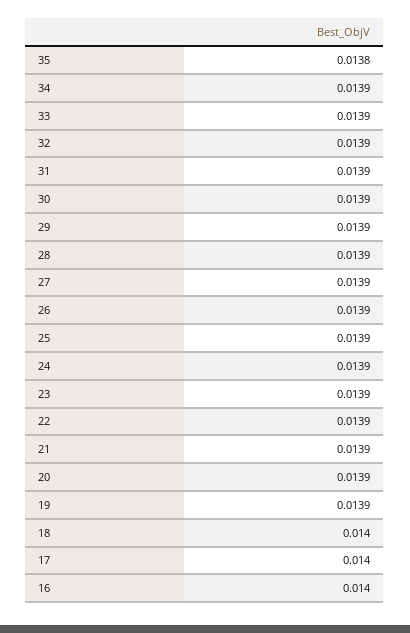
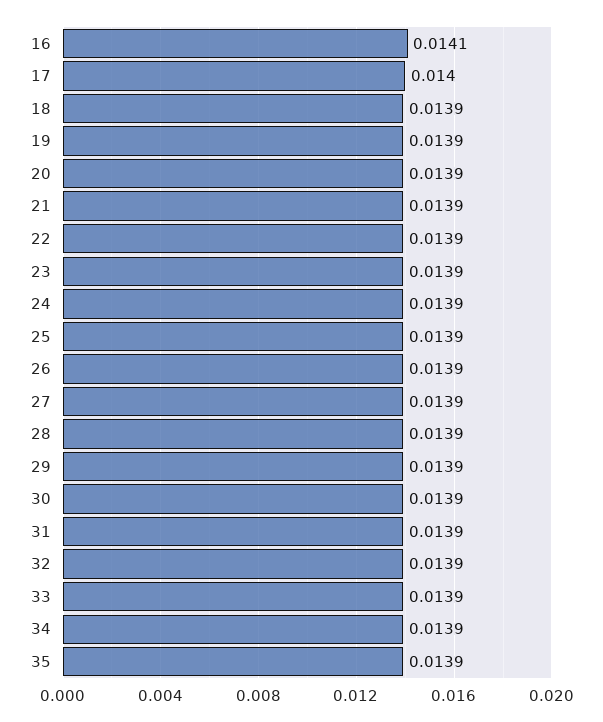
  {
-   "35": 0.0138,
+   "35": 0.0139,
    "34": 0.0139,
    "33": 0.0139,
    "32": 0.0139,
    "31": 0.0139,
    "30": 0.0139,
    "29": 0.0139,
    "28": 0.0139,
    "27": 0.0139,
    "26": 0.0139,
    "25": 0.0139,
    "24": 0.0139,
    "23": 0.0139,
    "22": 0.0139,
    "21": 0.0139,
    "20": 0.0139,
    "19": 0.0139,
-   "18": 0.014,
+   "18": 0.0139,
    "17": 0.014,
-   "16": 0.014
+   "16": 0.0141
  }

